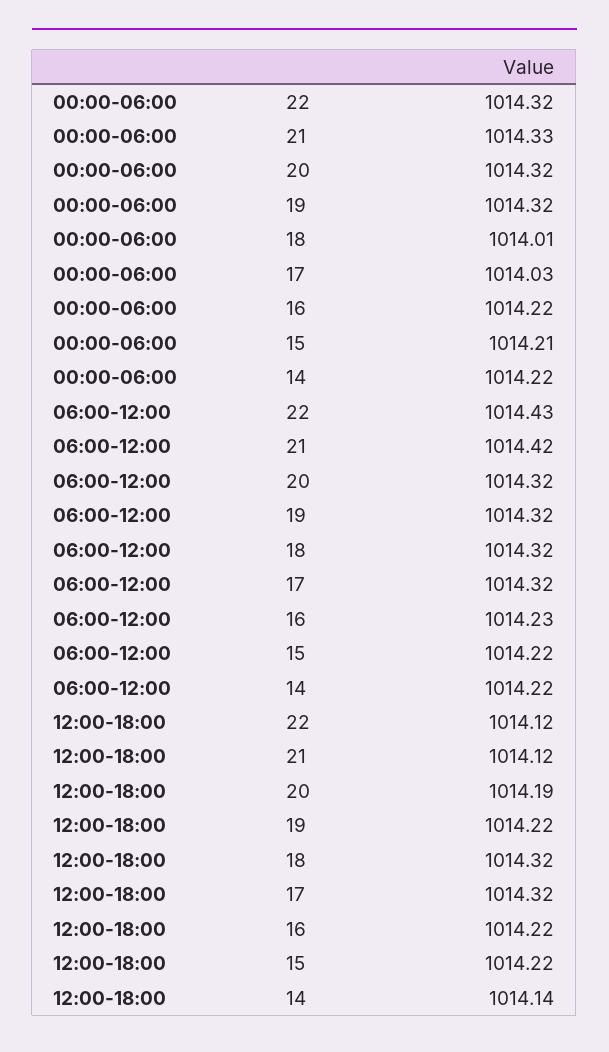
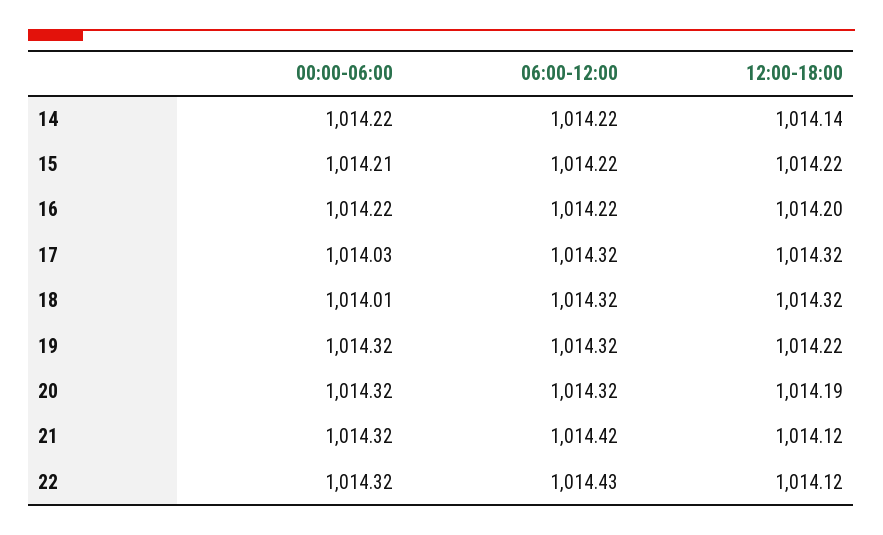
  {
    "00:00-06:00": {
      "22": 1014.32,
-     "21": 1014.33,
+     "21": 1014.32,
      "20": 1014.32,
      "19": 1014.32,
      "18": 1014.01,
      "17": 1014.03,
      "16": 1014.22,
      "15": 1014.21,
      "14": 1014.22
    },
    "06:00-12:00": {
      "22": 1014.43,
      "21": 1014.42,
      "20": 1014.32,
      "19": 1014.32,
      "18": 1014.32,
      "17": 1014.32,
-     "16": 1014.23,
+     "16": 1014.22,
      "15": 1014.22,
      "14": 1014.22
    },
    "12:00-18:00": {
      "22": 1014.12,
      "21": 1014.12,
      "20": 1014.19,
      "19": 1014.22,
      "18": 1014.32,
      "17": 1014.32,
-     "16": 1014.22,
+     "16": 1014.2,
      "15": 1014.22,
      "14": 1014.14
    }
  }

